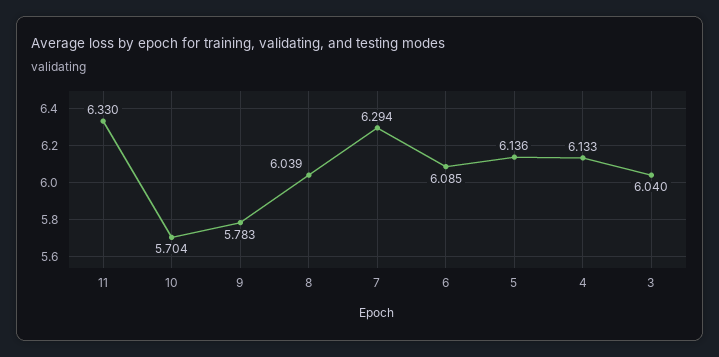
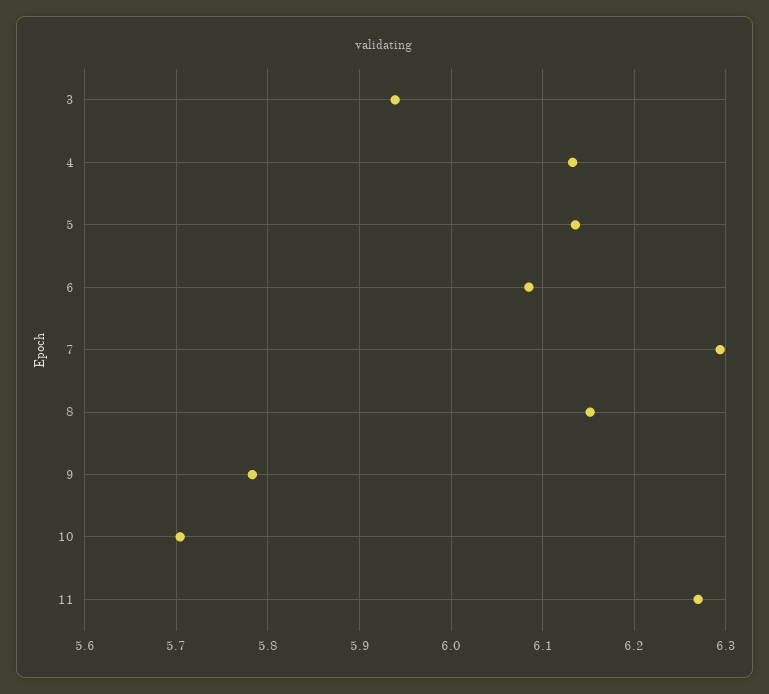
  {
-   "11": 6.33,
+   "11": 6.27,
    "10": 5.704,
    "9": 5.783,
-   "8": 6.039,
+   "8": 6.15,
    "7": 6.294,
    "6": 6.085,
    "5": 6.136,
    "4": 6.133,
-   "3": 6.04
+   "3": 5.94
  }

